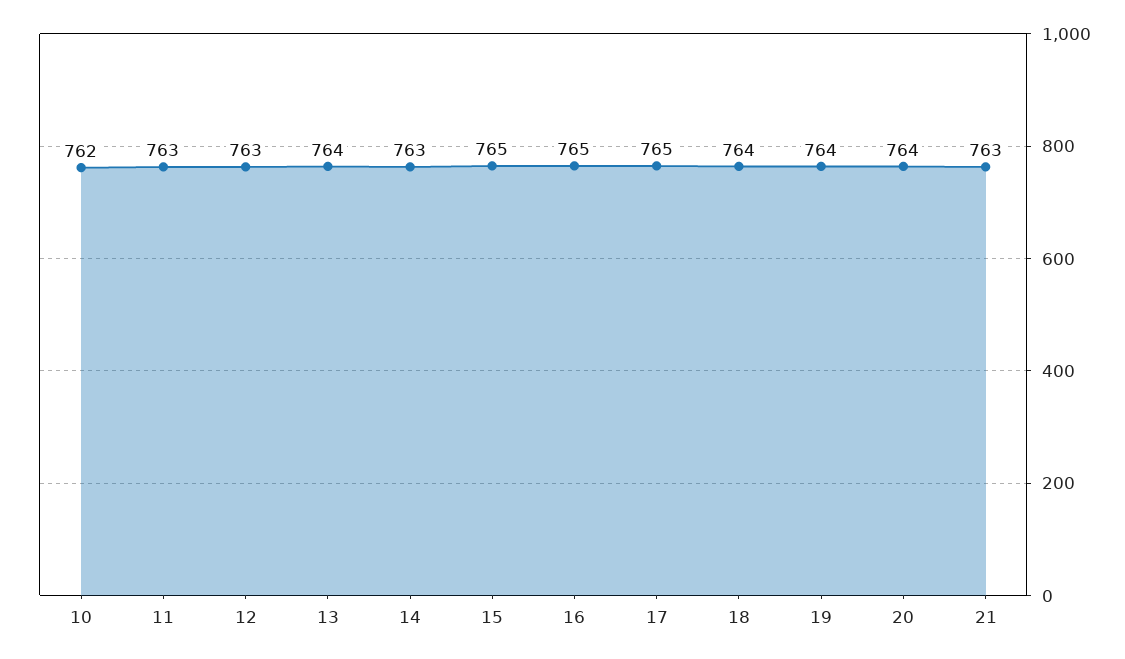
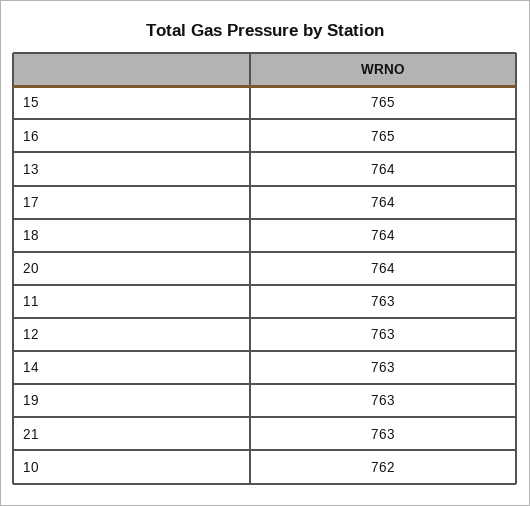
  {
    "10": 762,
    "11": 763,
    "12": 763,
    "13": 764,
    "14": 763,
    "15": 765,
    "16": 765,
-   "17": 765,
+   "17": 764,
    "18": 764,
-   "19": 764,
+   "19": 763,
    "20": 764,
    "21": 763
  }

